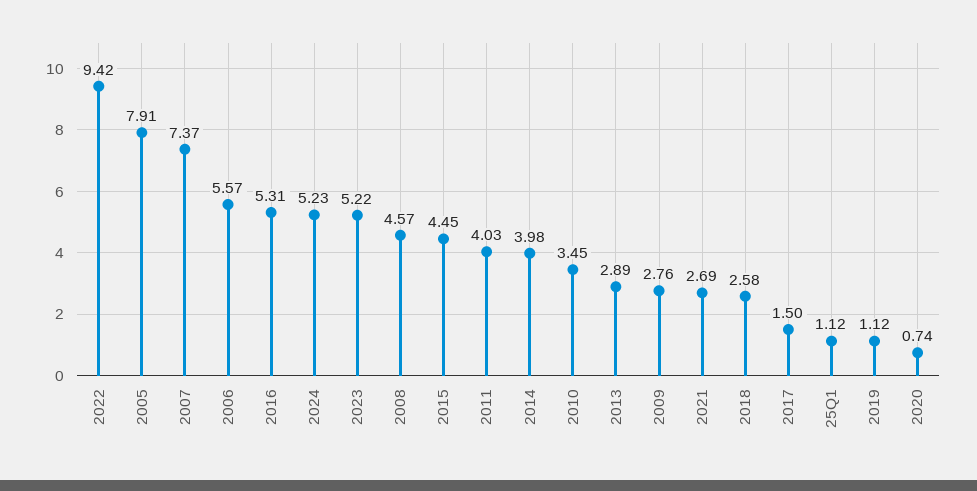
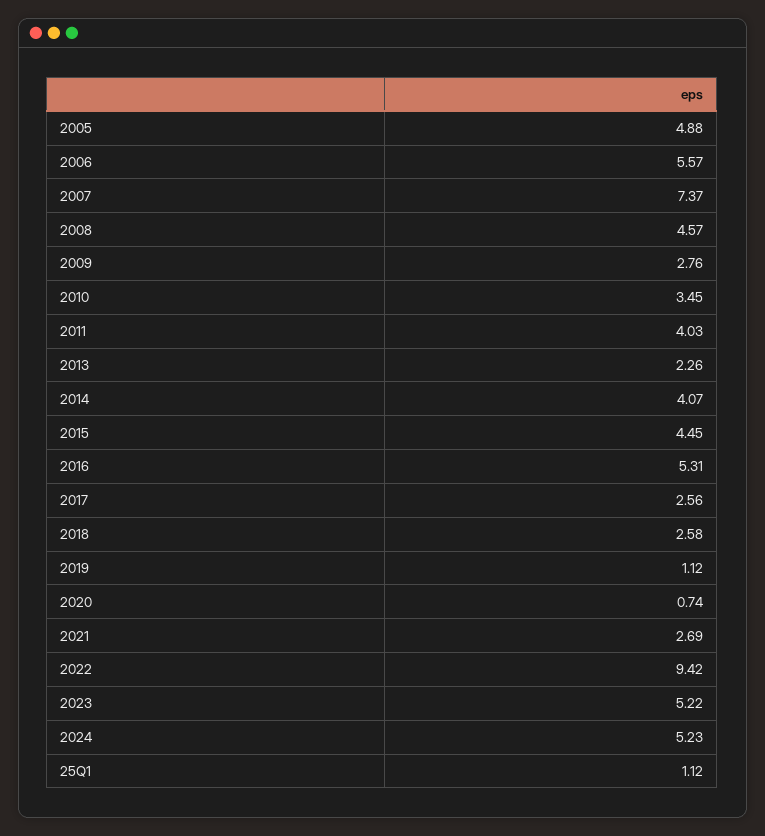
  {
    "2022": 9.42,
-   "2005": 7.91,
+   "2005": 4.88,
    "2007": 7.37,
    "2006": 5.57,
    "2016": 5.31,
    "2024": 5.23,
    "2023": 5.22,
    "2008": 4.57,
    "2015": 4.45,
    "2011": 4.03,
-   "2014": 3.98,
+   "2014": 4.07,
    "2010": 3.45,
-   "2013": 2.89,
+   "2013": 2.26,
    "2009": 2.76,
    "2021": 2.69,
    "2018": 2.58,
-   "2017": 1.5,
+   "2017": 2.56,
    "25Q1": 1.12,
    "2019": 1.12,
    "2020": 0.74
  }

